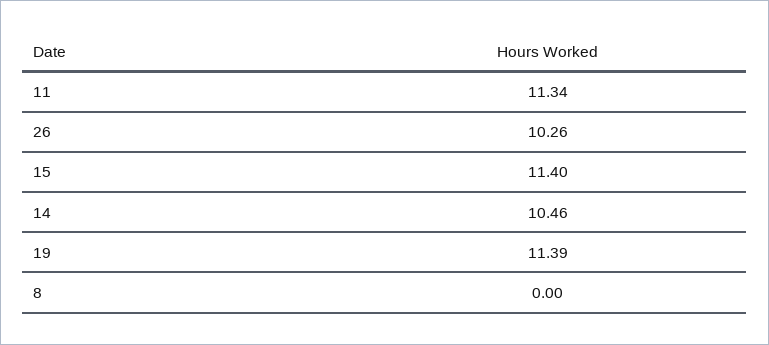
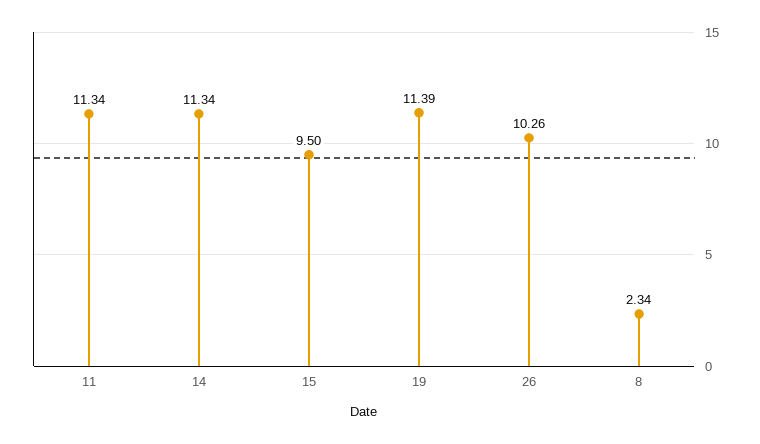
  {
    "11": 11.34,
    "26": 10.26,
-   "15": 11.4,
+   "15": 9.5,
-   "14": 10.46,
+   "14": 11.34,
    "19": 11.39,
-   "8": 0
+   "8": 2.34
  }

